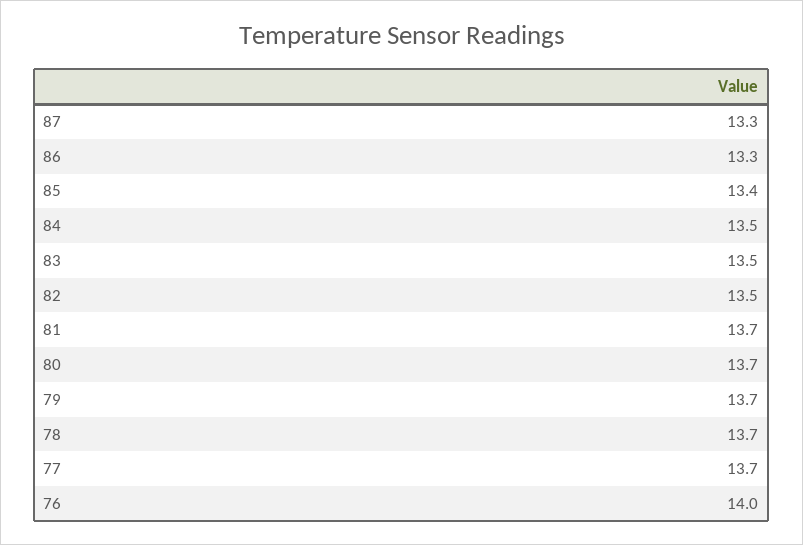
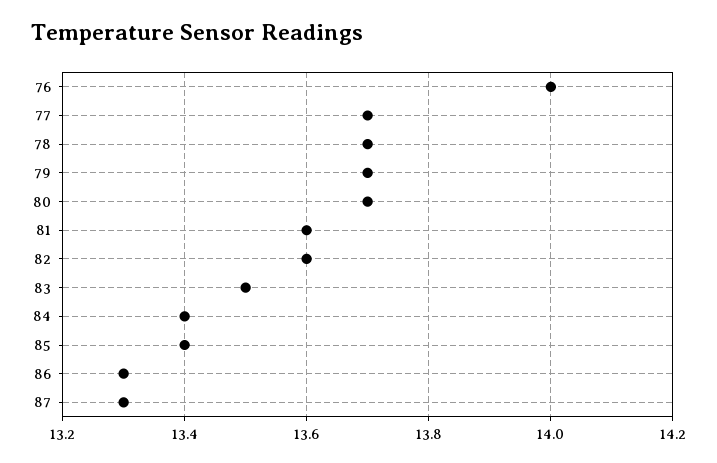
  {
    "87": 13.3,
    "86": 13.3,
    "85": 13.4,
-   "84": 13.5,
+   "84": 13.4,
    "83": 13.5,
-   "82": 13.5,
+   "82": 13.6,
-   "81": 13.7,
+   "81": 13.6,
    "80": 13.7,
    "79": 13.7,
    "78": 13.7,
    "77": 13.7,
    "76": 14
  }

